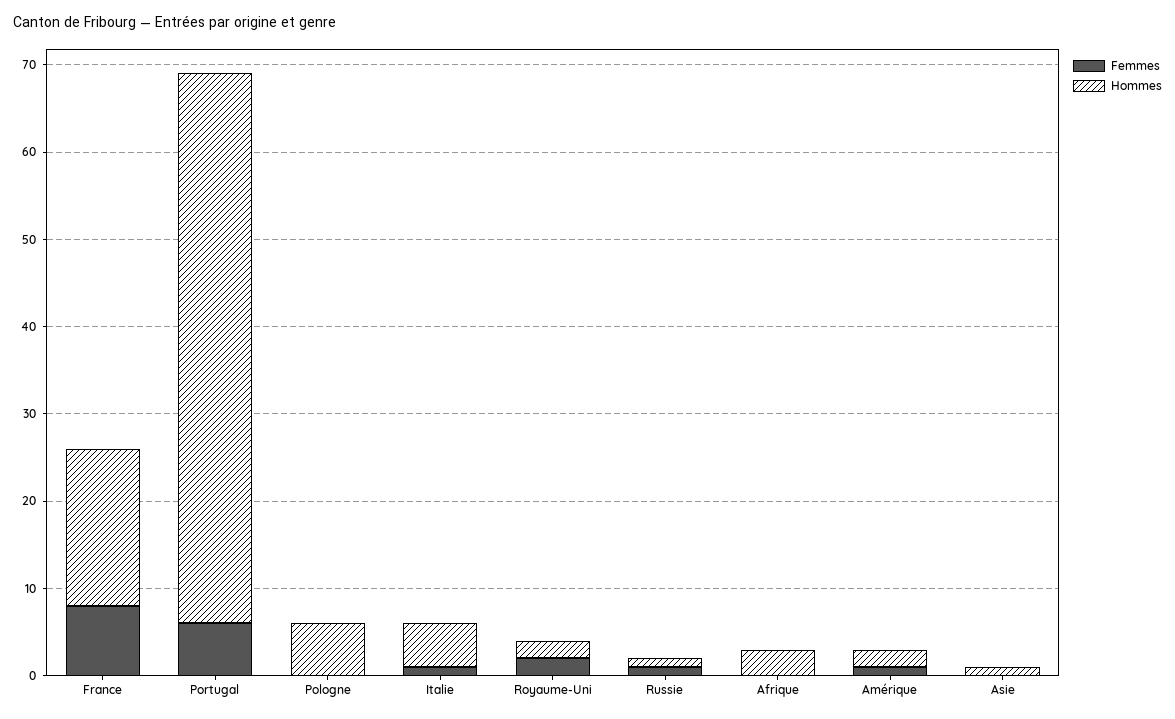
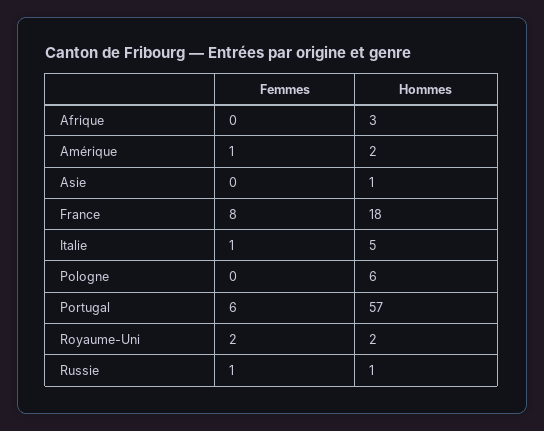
  {
    "Femmes": {
      "France": 8,
      "Portugal": 6,
      "Pologne": 0,
      "Italie": 1,
      "Royaume-Uni": 2,
      "Russie": 1,
      "Afrique": 0,
      "Amérique": 1,
      "Asie": 0
    },
    "Hommes": {
      "France": 18,
-     "Portugal": 63,
+     "Portugal": 57,
      "Pologne": 6,
      "Italie": 5,
      "Royaume-Uni": 2,
      "Russie": 1,
      "Afrique": 3,
      "Amérique": 2,
      "Asie": 1
    }
  }

